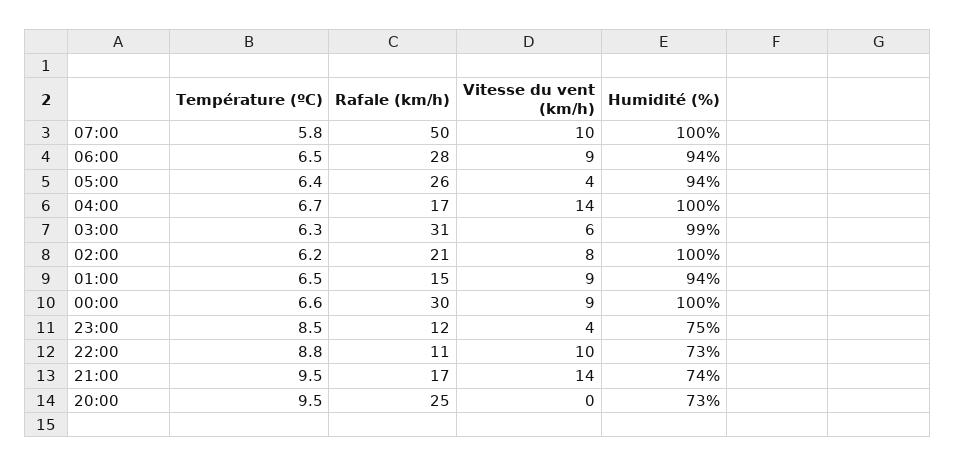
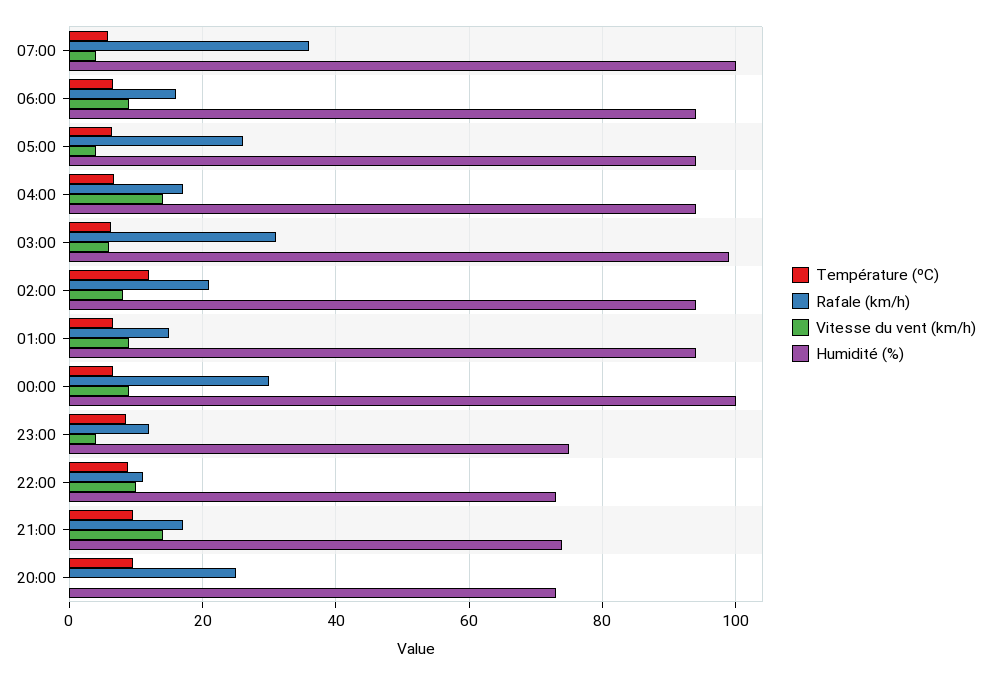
  {
    "Température (ºC)": {
      "07:00": 5.8,
      "06:00": 6.5,
      "05:00": 6.4,
      "04:00": 6.7,
      "03:00": 6.3,
-     "02:00": 6.2,
+     "02:00": 12,
      "01:00": 6.5,
      "00:00": 6.6,
      "23:00": 8.5,
      "22:00": 8.8,
      "21:00": 9.5,
      "20:00": 9.5
    },
    "Rafale (km/h)": {
-     "07:00": 50,
+     "07:00": 36,
-     "06:00": 28,
+     "06:00": 16,
      "05:00": 26,
      "04:00": 17,
      "03:00": 31,
      "02:00": 21,
      "01:00": 15,
      "00:00": 30,
      "23:00": 12,
      "22:00": 11,
      "21:00": 17,
      "20:00": 25
    },
    "Vitesse du vent (km/h)": {
-     "07:00": 10,
+     "07:00": 4,
      "06:00": 9,
      "05:00": 4,
      "04:00": 14,
      "03:00": 6,
      "02:00": 8,
      "01:00": 9,
      "00:00": 9,
      "23:00": 4,
      "22:00": 10,
      "21:00": 14,
      "20:00": 0
    },
    "Humidité (%)": {
      "07:00": 100,
      "06:00": 94,
      "05:00": 94,
-     "04:00": 100,
+     "04:00": 94,
      "03:00": 99,
-     "02:00": 100,
+     "02:00": 94,
      "01:00": 94,
      "00:00": 100,
      "23:00": 75,
      "22:00": 73,
      "21:00": 74,
      "20:00": 73
    }
  }

